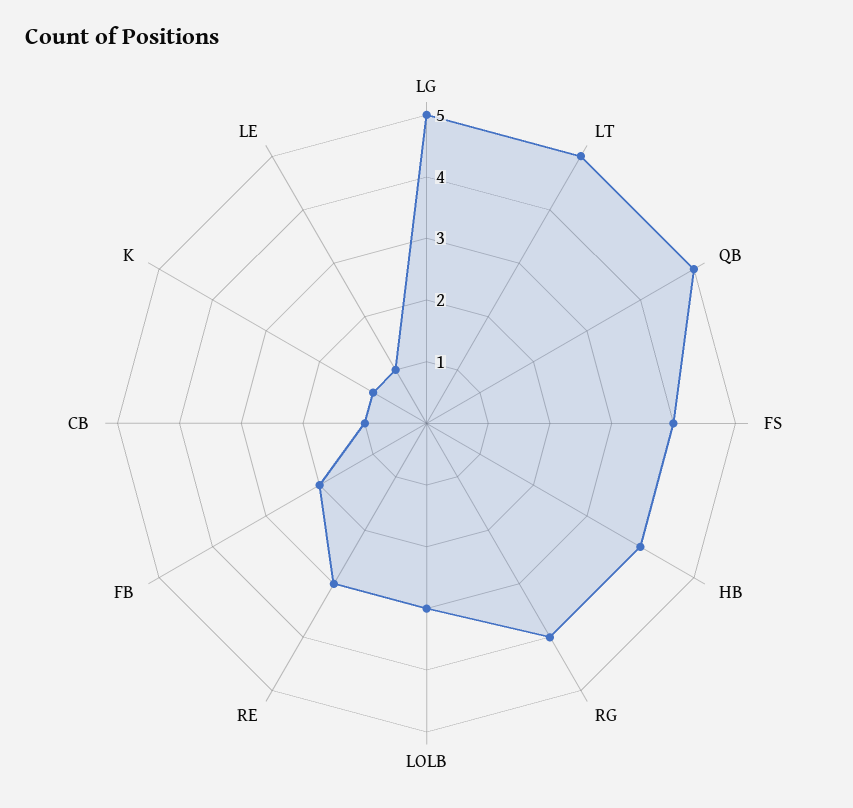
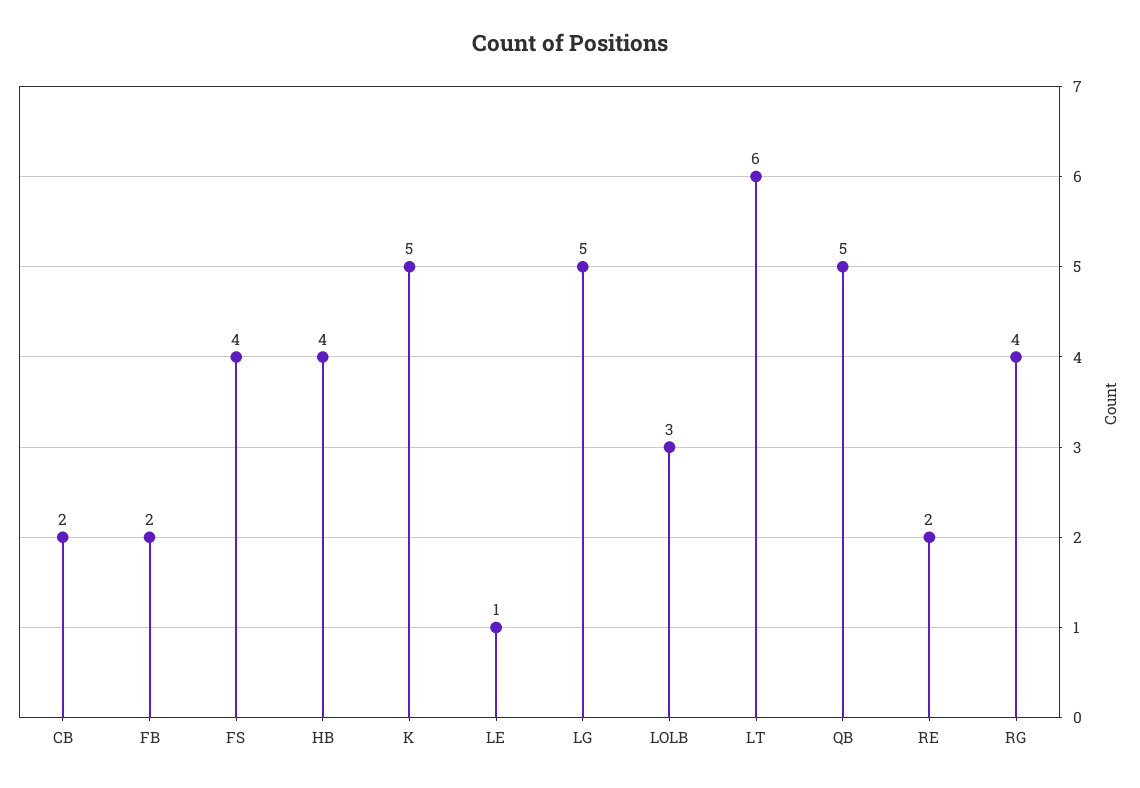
  {
    "LG": 5,
-   "LT": 5,
+   "LT": 6,
    "QB": 5,
    "FS": 4,
    "HB": 4,
    "RG": 4,
    "LOLB": 3,
-   "RE": 3,
+   "RE": 2,
    "FB": 2,
-   "CB": 1,
+   "CB": 2,
-   "K": 1,
+   "K": 5,
    "LE": 1
  }

